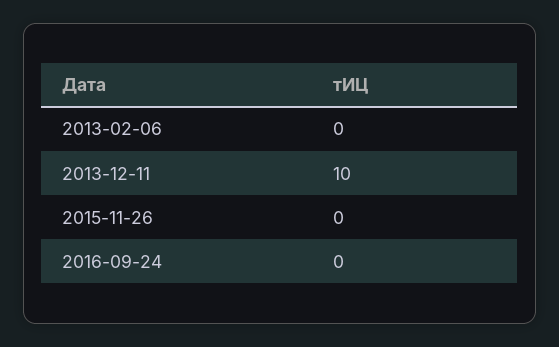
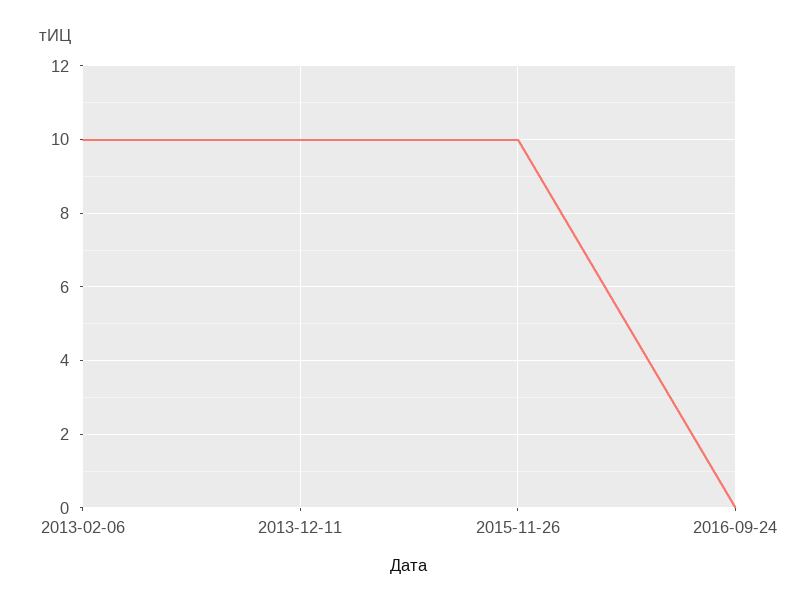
  {
-   "2013-02-06": 0,
+   "2013-02-06": 10,
    "2013-12-11": 10,
-   "2015-11-26": 0,
+   "2015-11-26": 10,
    "2016-09-24": 0
  }

